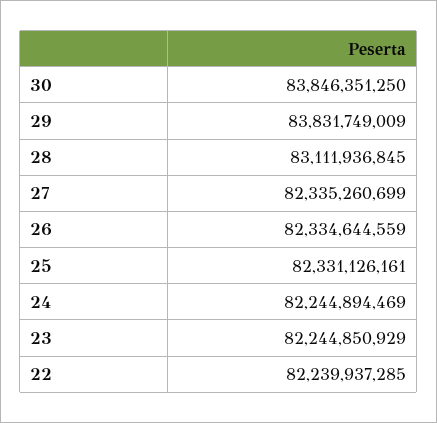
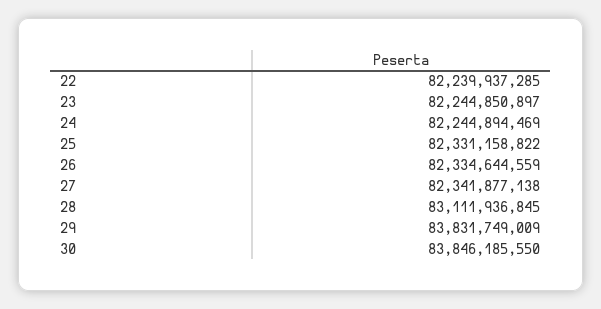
  {
-   "30": 83846351250,
+   "30": 83846185550,
    "29": 83831749009,
    "28": 83111936845,
-   "27": 82335260699,
+   "27": 82341877138,
    "26": 82334644559,
-   "25": 82331126161,
+   "25": 82331158822,
    "24": 82244894469,
-   "23": 82244850929,
+   "23": 82244850897,
    "22": 82239937285
  }

